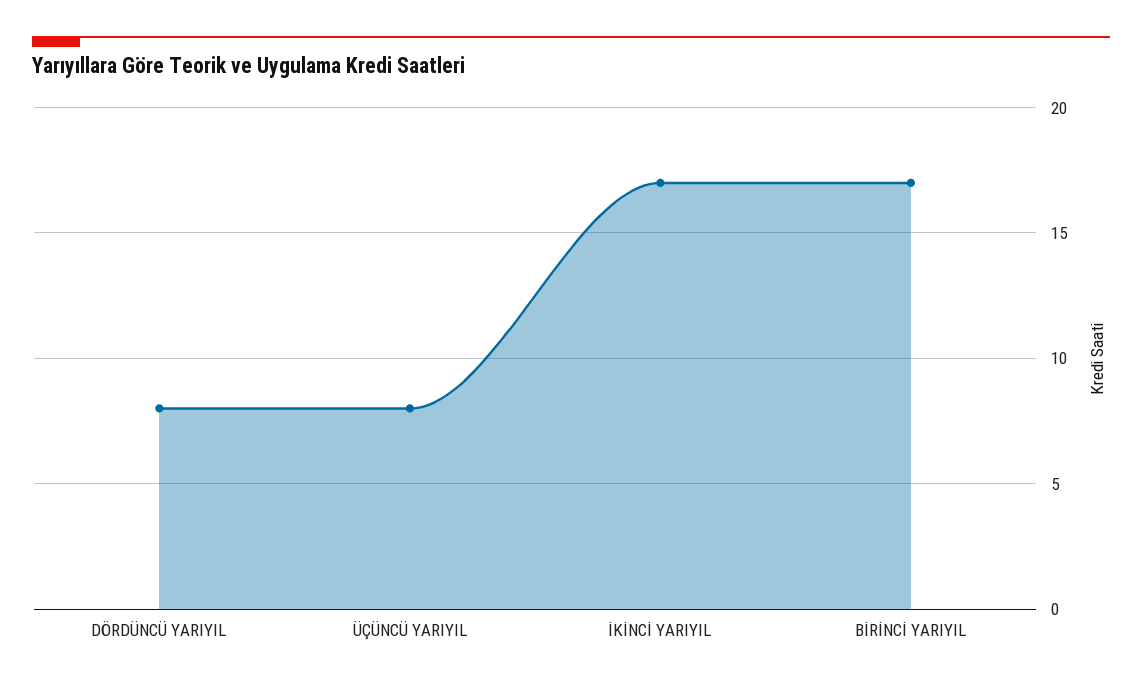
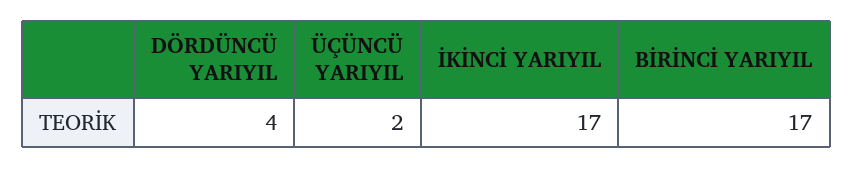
  {
-   "DÖRDÜNCÜ YARIYIL": 8,
+   "DÖRDÜNCÜ YARIYIL": 4,
-   "ÜÇÜNCÜ YARIYIL": 8,
+   "ÜÇÜNCÜ YARIYIL": 2,
    "İKİNCİ YARIYIL": 17,
    "BİRİNCİ YARIYIL": 17
  }

